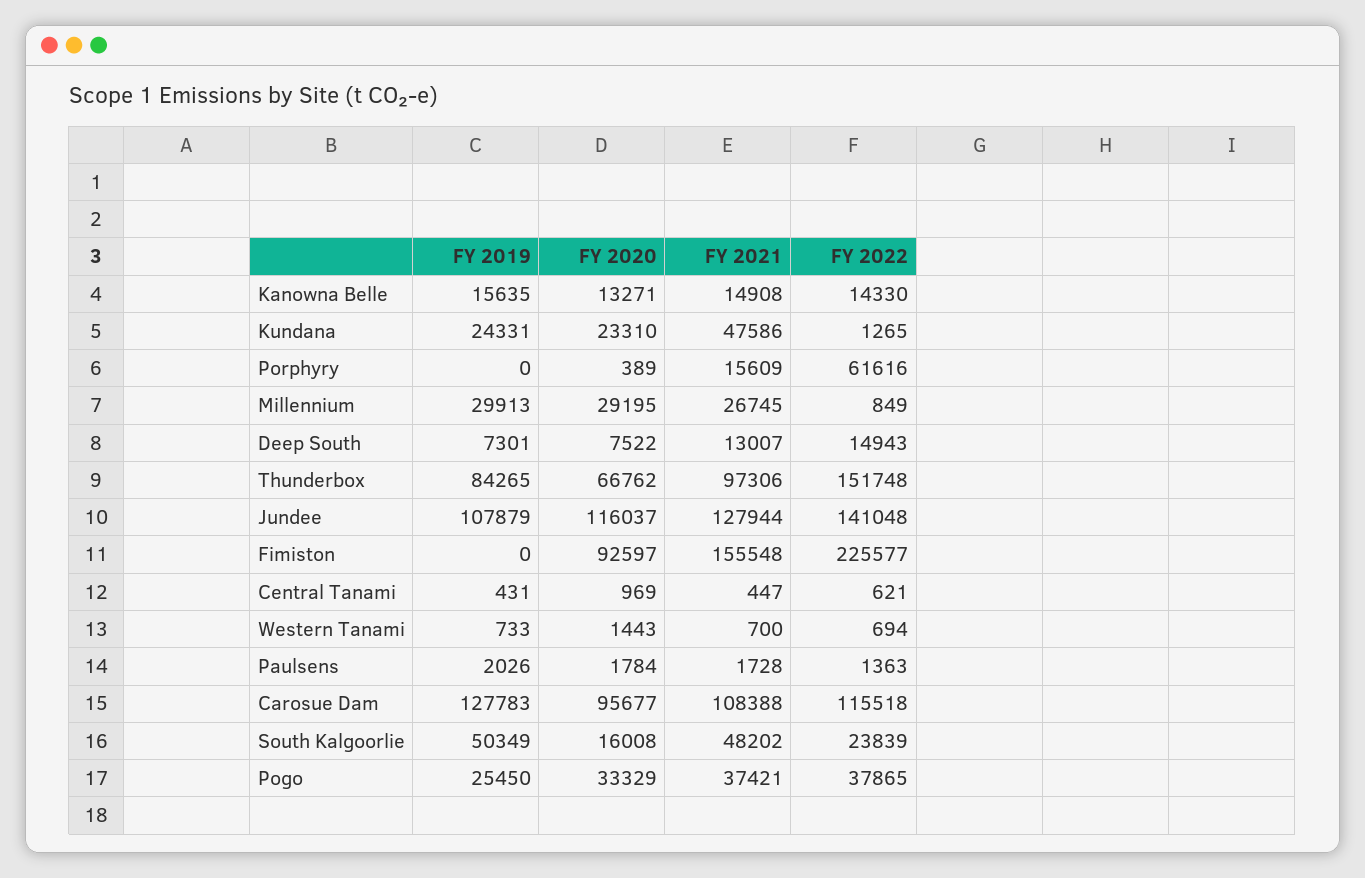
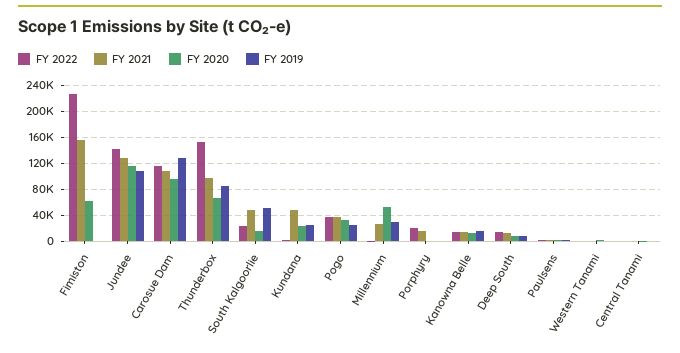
  {
    "FY 2019": {
      "Kanowna Belle": 15635,
      "Kundana": 24331,
      "Porphyry": 0,
      "Millennium": 29913,
      "Deep South": 7301,
      "Thunderbox": 84265,
      "Jundee": 107879,
      "Fimiston": 0,
      "Central Tanami": 431,
      "Western Tanami": 733,
      "Paulsens": 2026,
      "Carosue Dam": 127783,
      "South Kalgoorlie": 50349,
      "Pogo": 25450
    },
    "FY 2020": {
      "Kanowna Belle": 13271,
      "Kundana": 23310,
      "Porphyry": 389,
-     "Millennium": 29195,
+     "Millennium": 50000,
      "Deep South": 7522,
      "Thunderbox": 66762,
      "Jundee": 116037,
-     "Fimiston": 92597,
+     "Fimiston": 60000,
      "Central Tanami": 969,
      "Western Tanami": 1443,
      "Paulsens": 1784,
      "Carosue Dam": 95677,
      "South Kalgoorlie": 16008,
      "Pogo": 33329
    },
    "FY 2021": {
      "Kanowna Belle": 14908,
      "Kundana": 47586,
      "Porphyry": 15609,
      "Millennium": 26745,
      "Deep South": 13007,
      "Thunderbox": 97306,
      "Jundee": 127944,
      "Fimiston": 155548,
      "Central Tanami": 447,
      "Western Tanami": 700,
      "Paulsens": 1728,
      "Carosue Dam": 108388,
      "South Kalgoorlie": 48202,
      "Pogo": 37421
    },
    "FY 2022": {
      "Kanowna Belle": 14330,
      "Kundana": 1265,
-     "Porphyry": 61616,
+     "Porphyry": 20000,
      "Millennium": 849,
      "Deep South": 14943,
      "Thunderbox": 151748,
      "Jundee": 141048,
      "Fimiston": 225577,
      "Central Tanami": 621,
      "Western Tanami": 694,
      "Paulsens": 1363,
      "Carosue Dam": 115518,
      "South Kalgoorlie": 23839,
      "Pogo": 37865
    }
  }

